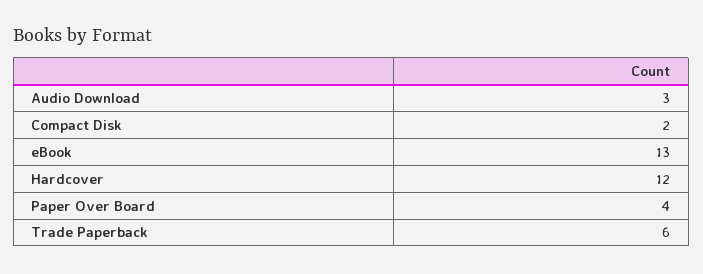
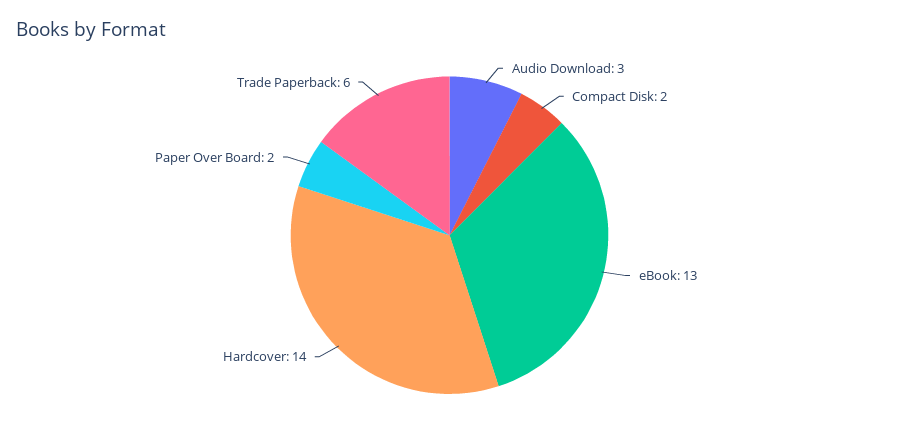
  {
    "Audio Download": 3,
    "Compact Disk": 2,
    "eBook": 13,
-   "Hardcover": 12,
+   "Hardcover": 14,
-   "Paper Over Board": 4,
+   "Paper Over Board": 2,
    "Trade Paperback": 6
  }

